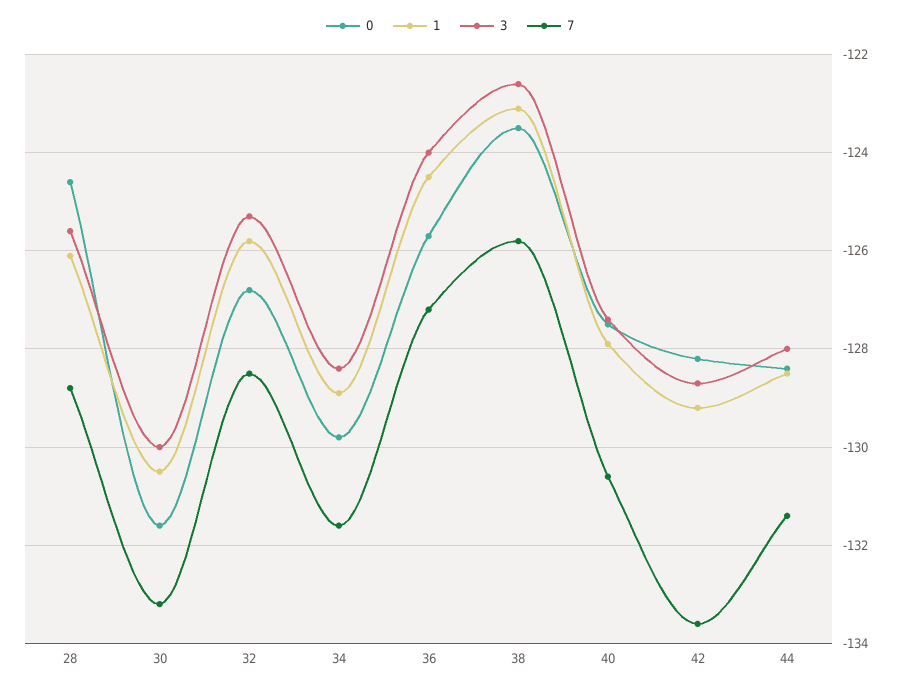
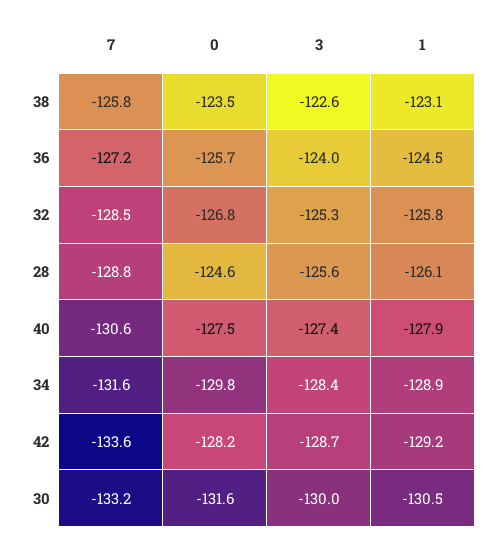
  {
    "0": {
      "28": -124.6,
      "30": -131.6,
      "32": -126.8,
      "34": -129.8,
      "36": -125.7,
      "38": -123.5,
      "40": -127.5,
-     "42": -128.2,
+     "42": -128.2
-     "44": -128.5
    },
    "1": {
      "28": -126.1,
      "30": -130.5,
      "32": -125.8,
      "34": -128.9,
      "36": -124.5,
      "38": -123.1,
      "40": -127.9,
-     "42": -129.2,
+     "42": -129.2
-     "44": -128.5
    },
    "3": {
      "28": -125.6,
      "30": -130,
      "32": -125.3,
      "34": -128.4,
      "36": -124,
      "38": -122.6,
      "40": -127.4,
-     "42": -128.7,
+     "42": -128.7
-     "44": -128
    },
    "7": {
      "28": -128.8,
      "30": -133.2,
      "32": -128.5,
      "34": -131.6,
      "36": -127.2,
      "38": -125.8,
      "40": -130.6,
-     "42": -133.6,
+     "42": -133.6
-     "44": -131.5
    }
  }

